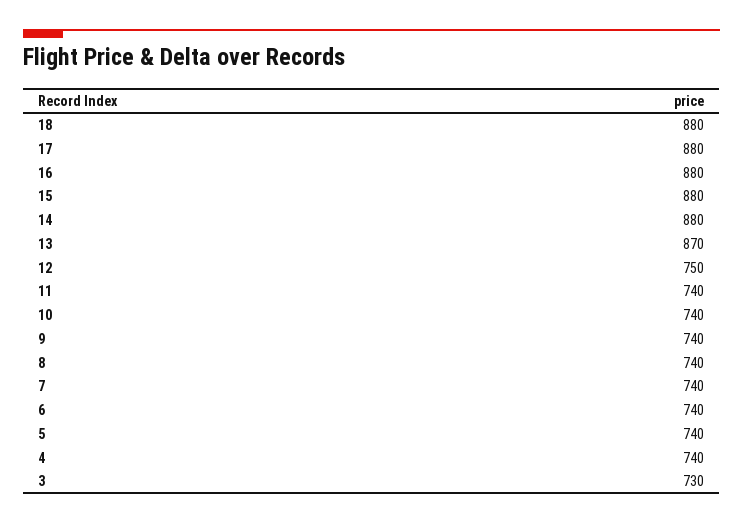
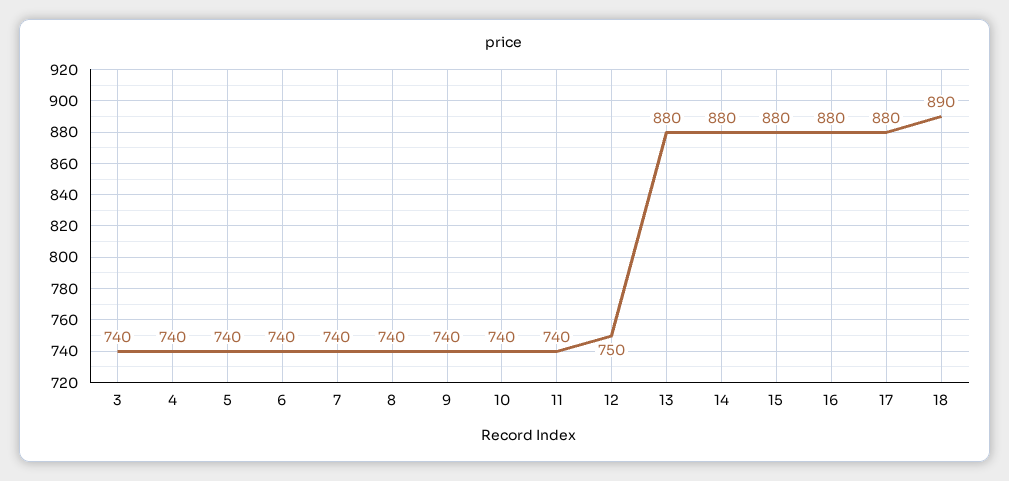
  {
-   "18": 880,
+   "18": 890,
    "17": 880,
    "16": 880,
    "15": 880,
    "14": 880,
-   "13": 870,
+   "13": 880,
    "12": 750,
    "11": 740,
    "10": 740,
    "9": 740,
    "8": 740,
    "7": 740,
    "6": 740,
    "5": 740,
    "4": 740,
-   "3": 730
+   "3": 740
  }

